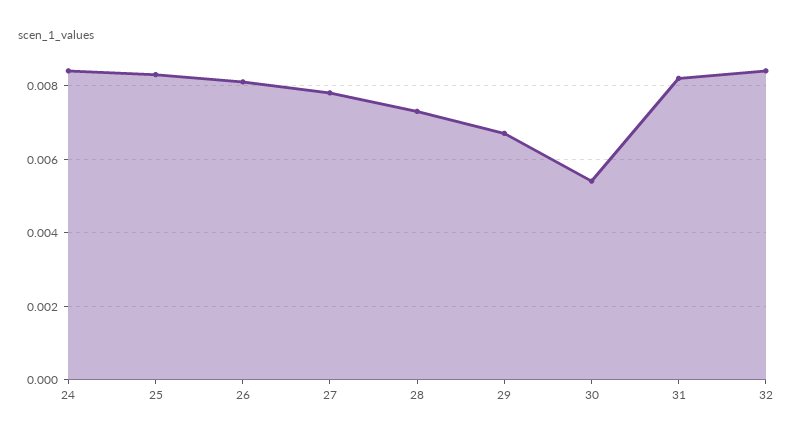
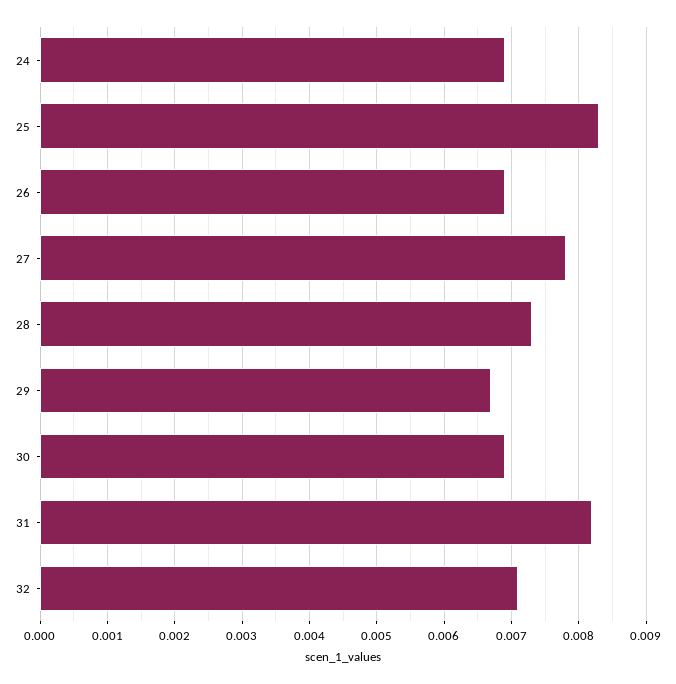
  {
-   "24": 0.0085,
+   "24": 0.0069,
    "25": 0.0083,
-   "26": 0.008,
+   "26": 0.0069,
    "27": 0.0078,
    "28": 0.0073,
    "29": 0.0067,
-   "30": 0.0055,
+   "30": 0.0069,
    "31": 0.0082,
-   "32": 0.0085
+   "32": 0.0071
  }

